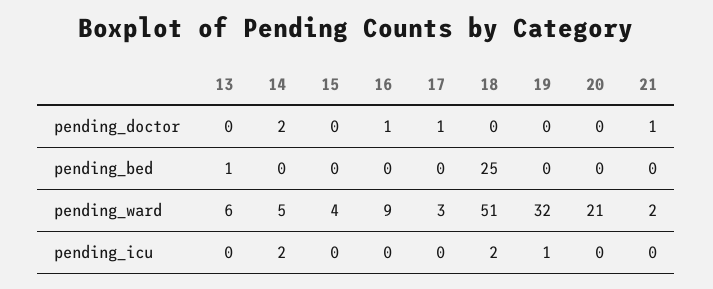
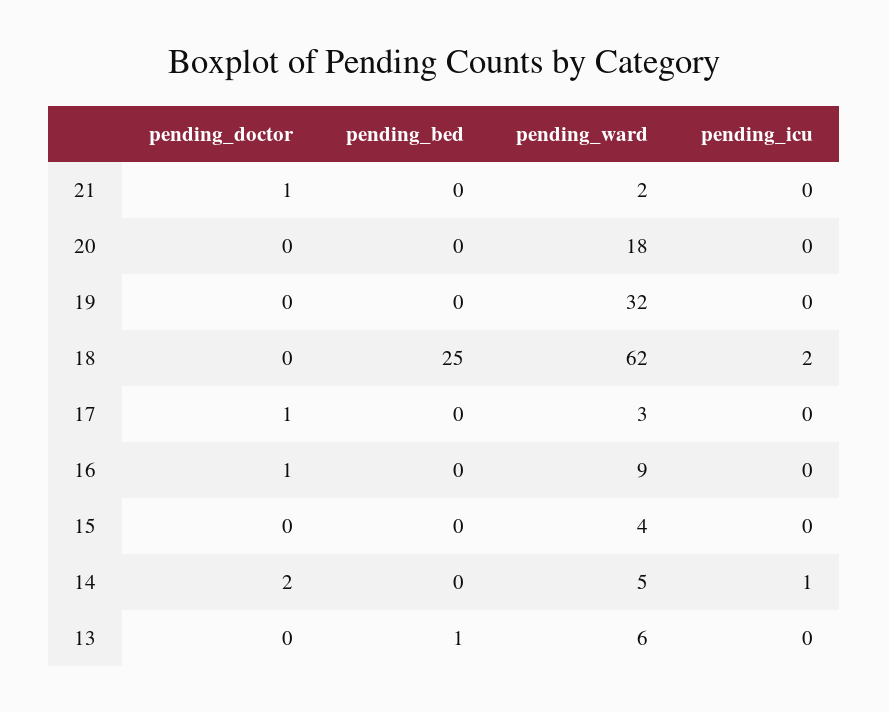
  {
    "13": {
      "pending_doctor": 0,
      "pending_bed": 1,
      "pending_ward": 6,
      "pending_icu": 0
    },
    "14": {
      "pending_doctor": 2,
      "pending_bed": 0,
      "pending_ward": 5,
-     "pending_icu": 2
+     "pending_icu": 1
    },
    "15": {
      "pending_doctor": 0,
      "pending_bed": 0,
      "pending_ward": 4,
      "pending_icu": 0
    },
    "16": {
      "pending_doctor": 1,
      "pending_bed": 0,
      "pending_ward": 9,
      "pending_icu": 0
    },
    "17": {
      "pending_doctor": 1,
      "pending_bed": 0,
      "pending_ward": 3,
      "pending_icu": 0
    },
    "18": {
      "pending_doctor": 0,
      "pending_bed": 25,
-     "pending_ward": 51,
+     "pending_ward": 62,
      "pending_icu": 2
    },
    "19": {
      "pending_doctor": 0,
      "pending_bed": 0,
      "pending_ward": 32,
-     "pending_icu": 1
+     "pending_icu": 0
    },
    "20": {
      "pending_doctor": 0,
      "pending_bed": 0,
-     "pending_ward": 21,
+     "pending_ward": 18,
      "pending_icu": 0
    },
    "21": {
      "pending_doctor": 1,
      "pending_bed": 0,
      "pending_ward": 2,
      "pending_icu": 0
    }
  }

